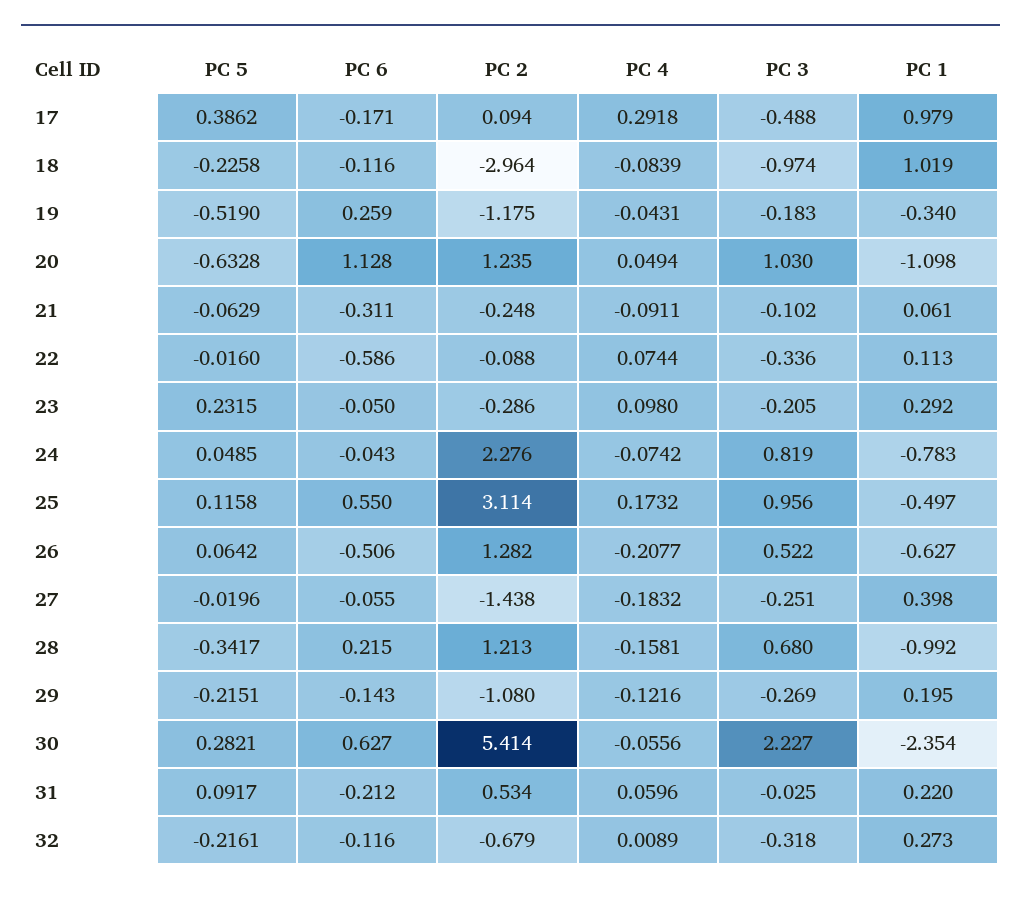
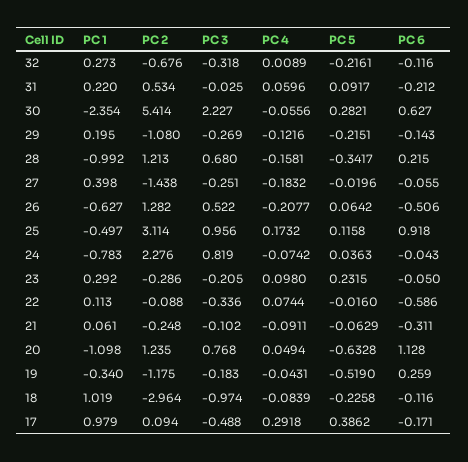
  {
    "PC 5": {
      "17": 0.3862,
      "18": -0.2258,
      "19": -0.519,
      "20": -0.6328,
      "21": -0.0629,
      "22": -0.016,
      "23": 0.2315,
-     "24": 0.0485,
+     "24": 0.0363,
      "25": 0.1158,
      "26": 0.0642,
      "27": -0.0196,
      "28": -0.3417,
      "29": -0.2151,
      "30": 0.2821,
      "31": 0.0917,
      "32": -0.2161
    },
    "PC 6": {
      "17": -0.171,
      "18": -0.116,
      "19": 0.259,
      "20": 1.128,
      "21": -0.311,
      "22": -0.586,
      "23": -0.05,
      "24": -0.043,
-     "25": 0.55,
+     "25": 0.918,
      "26": -0.506,
      "27": -0.055,
      "28": 0.215,
      "29": -0.143,
      "30": 0.627,
      "31": -0.212,
      "32": -0.116
    },
    "PC 2": {
      "17": 0.094,
      "18": -2.964,
      "19": -1.175,
      "20": 1.235,
      "21": -0.248,
      "22": -0.088,
      "23": -0.286,
      "24": 2.276,
      "25": 3.114,
      "26": 1.282,
      "27": -1.438,
      "28": 1.213,
      "29": -1.08,
      "30": 5.414,
      "31": 0.534,
-     "32": -0.679
+     "32": -0.676
    },
    "PC 4": {
      "17": 0.2918,
      "18": -0.0839,
      "19": -0.0431,
      "20": 0.0494,
      "21": -0.0911,
      "22": 0.0744,
      "23": 0.098,
      "24": -0.0742,
      "25": 0.1732,
      "26": -0.2077,
      "27": -0.1832,
      "28": -0.1581,
      "29": -0.1216,
      "30": -0.0556,
      "31": 0.0596,
      "32": 0.0089
    },
    "PC 3": {
      "17": -0.488,
      "18": -0.974,
      "19": -0.183,
-     "20": 1.03,
+     "20": 0.768,
      "21": -0.102,
      "22": -0.336,
      "23": -0.205,
      "24": 0.819,
      "25": 0.956,
      "26": 0.522,
      "27": -0.251,
      "28": 0.68,
      "29": -0.269,
      "30": 2.227,
      "31": -0.025,
      "32": -0.318
    },
    "PC 1": {
      "17": 0.979,
      "18": 1.019,
      "19": -0.34,
      "20": -1.098,
      "21": 0.061,
      "22": 0.113,
      "23": 0.292,
      "24": -0.783,
      "25": -0.497,
      "26": -0.627,
      "27": 0.398,
      "28": -0.992,
      "29": 0.195,
      "30": -2.354,
      "31": 0.22,
      "32": 0.273
    }
  }

